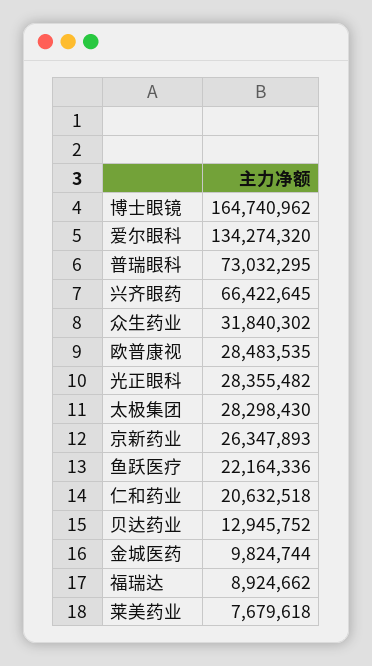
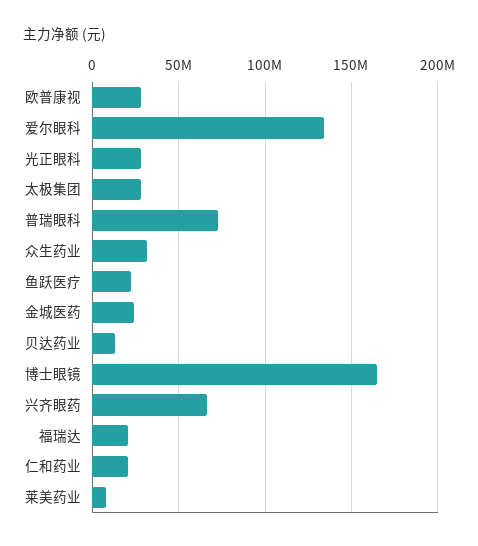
  {
    "博士眼镜": 164740962,
    "爱尔眼科": 134274320,
    "普瑞眼科": 73032295,
    "兴齐眼药": 66422645,
    "众生药业": 31840302,
    "欧普康视": 28483535,
    "光正眼科": 28355482,
    "太极集团": 28298430,
-   "京新药业": 26347893,
    "鱼跃医疗": 22164336,
    "仁和药业": 20632518,
    "贝达药业": 12945752,
-   "金城医药": 9824744,
+   "金城医药": 25000000,
-   "福瑞达": 8924662,
+   "福瑞达": 20000000,
    "莱美药业": 7679618
  }

